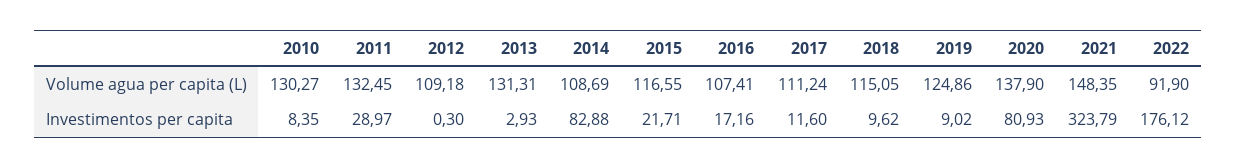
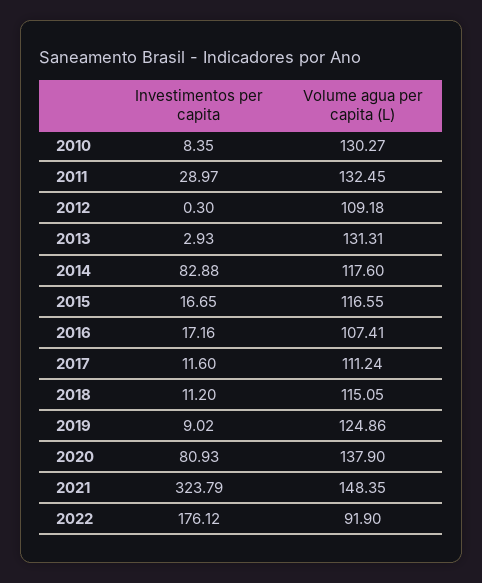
  {
    "2010": {
      "Volume agua per capita (L)": 130.27,
      "Investimentos per capita": 8.35
    },
    "2011": {
      "Volume agua per capita (L)": 132.45,
      "Investimentos per capita": 28.97
    },
    "2012": {
      "Volume agua per capita (L)": 109.18,
      "Investimentos per capita": 0.3
    },
    "2013": {
      "Volume agua per capita (L)": 131.31,
      "Investimentos per capita": 2.93
    },
    "2014": {
-     "Volume agua per capita (L)": 108.69,
+     "Volume agua per capita (L)": 117.6,
      "Investimentos per capita": 82.88
    },
    "2015": {
      "Volume agua per capita (L)": 116.55,
-     "Investimentos per capita": 21.71
+     "Investimentos per capita": 16.65
    },
    "2016": {
      "Volume agua per capita (L)": 107.41,
      "Investimentos per capita": 17.16
    },
    "2017": {
      "Volume agua per capita (L)": 111.24,
      "Investimentos per capita": 11.6
    },
    "2018": {
      "Volume agua per capita (L)": 115.05,
-     "Investimentos per capita": 9.62
+     "Investimentos per capita": 11.2
    },
    "2019": {
      "Volume agua per capita (L)": 124.86,
      "Investimentos per capita": 9.02
    },
    "2020": {
      "Volume agua per capita (L)": 137.9,
      "Investimentos per capita": 80.93
    },
    "2021": {
      "Volume agua per capita (L)": 148.35,
      "Investimentos per capita": 323.79
    },
    "2022": {
      "Volume agua per capita (L)": 91.9,
      "Investimentos per capita": 176.12
    }
  }

